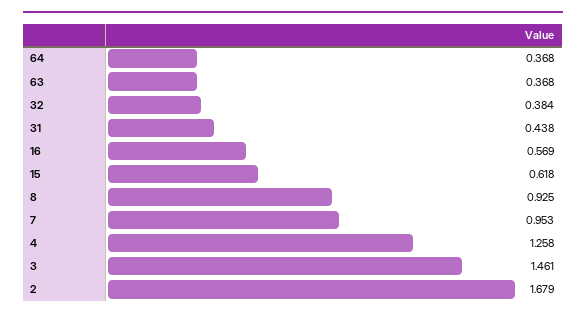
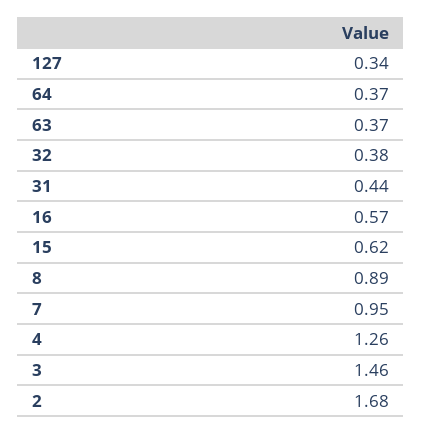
  {
    "64": 0.368,
    "63": 0.368,
    "32": 0.384,
    "31": 0.438,
    "16": 0.569,
    "15": 0.618,
-   "8": 0.925,
+   "8": 0.89,
    "7": 0.953,
    "4": 1.258,
    "3": 1.461,
-   "2": 1.679
+   "2": 1.679,
+   "127": 0.34
  }

